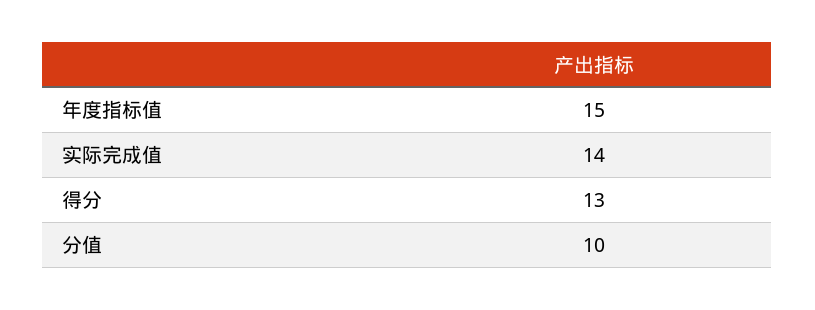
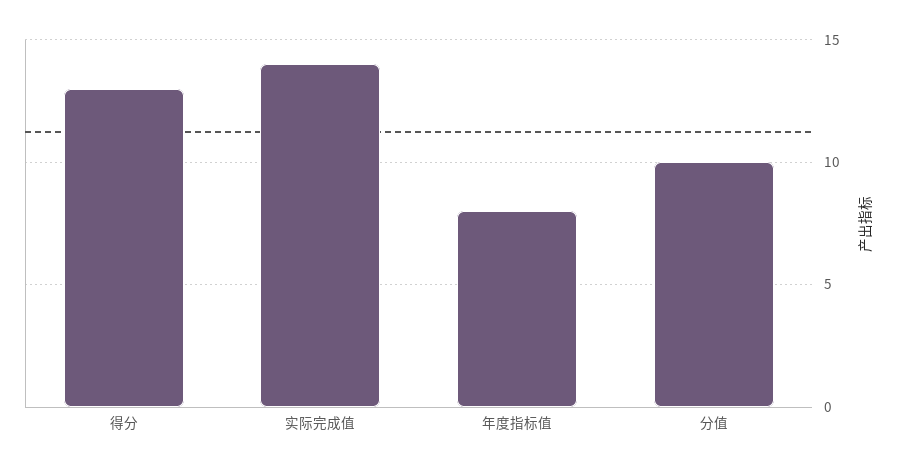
  {
-   "年度指标值": 15,
+   "年度指标值": 8,
    "实际完成值": 14,
    "得分": 13,
    "分值": 10
  }

